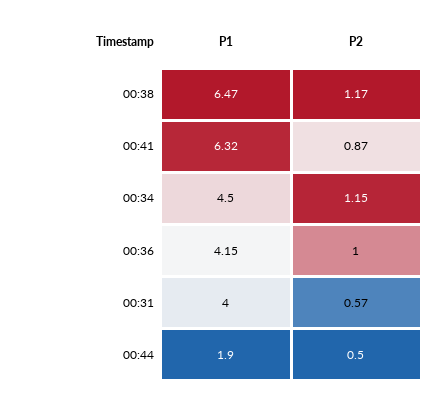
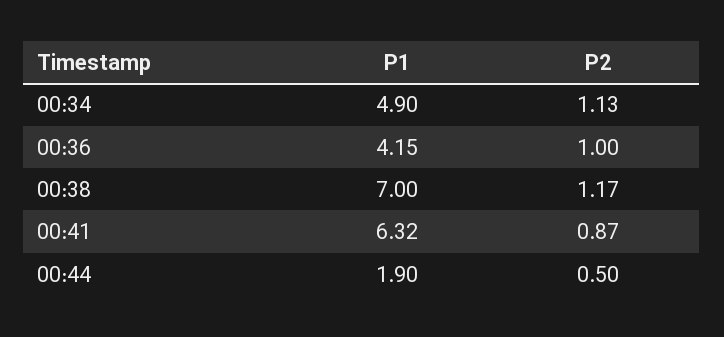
  {
    "P1": {
-     "00:38": 6.47,
+     "00:38": 7,
      "00:41": 6.32,
-     "00:34": 4.5,
+     "00:34": 4.9,
      "00:36": 4.15,
-     "00:31": 4,
      "00:44": 1.9
    },
    "P2": {
      "00:38": 1.17,
      "00:41": 0.87,
-     "00:34": 1.15,
+     "00:34": 1.13,
      "00:36": 1,
-     "00:31": 0.57,
      "00:44": 0.5
    }
  }

